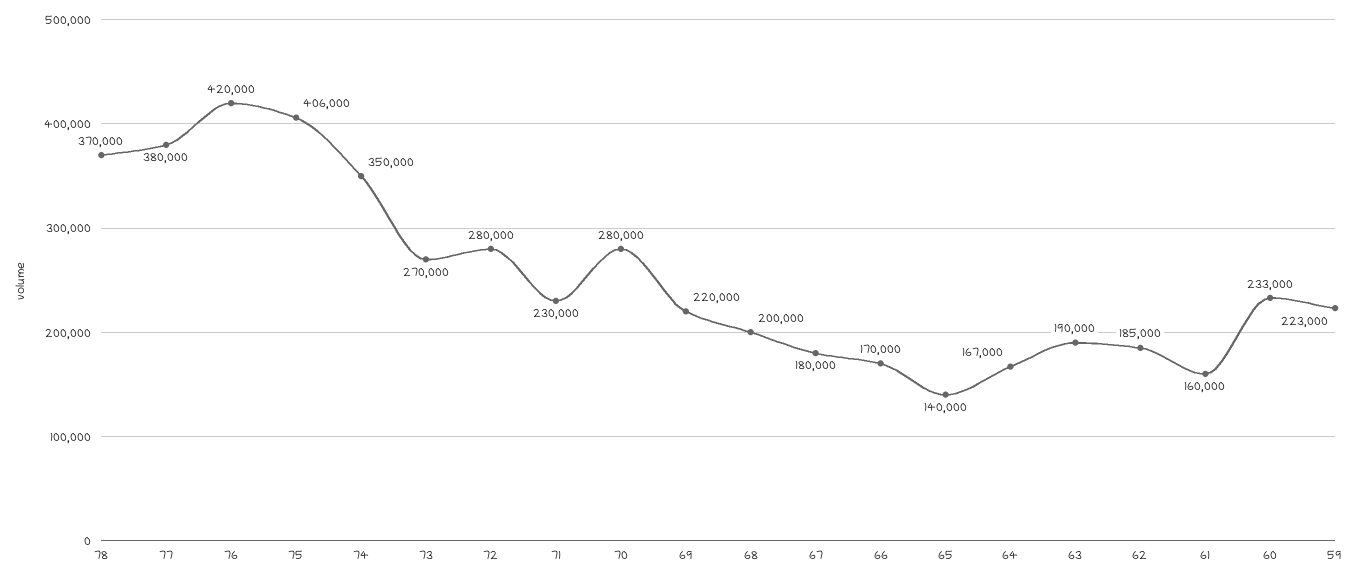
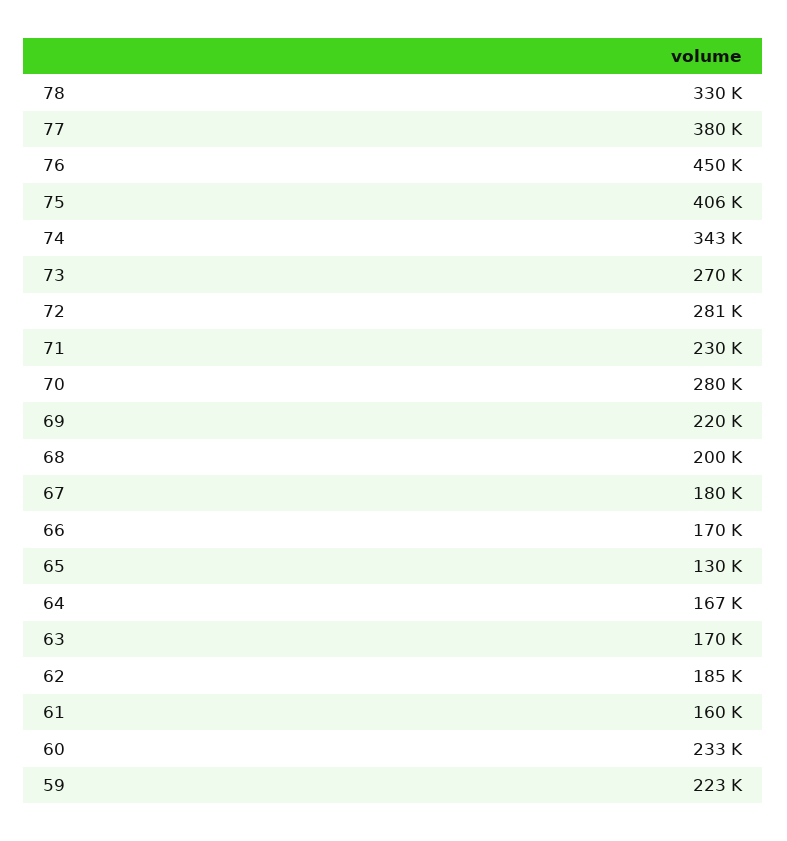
  {
-   "78": 370000,
+   "78": 330000,
    "77": 380000,
-   "76": 420000,
+   "76": 450000,
    "75": 406000,
-   "74": 350000,
+   "74": 343000,
    "73": 270000,
-   "72": 280000,
+   "72": 281000,
    "71": 230000,
    "70": 280000,
    "69": 220000,
    "68": 200000,
    "67": 180000,
    "66": 170000,
-   "65": 140000,
+   "65": 130000,
    "64": 167000,
-   "63": 190000,
+   "63": 170000,
    "62": 185000,
    "61": 160000,
    "60": 233000,
    "59": 223000
  }

